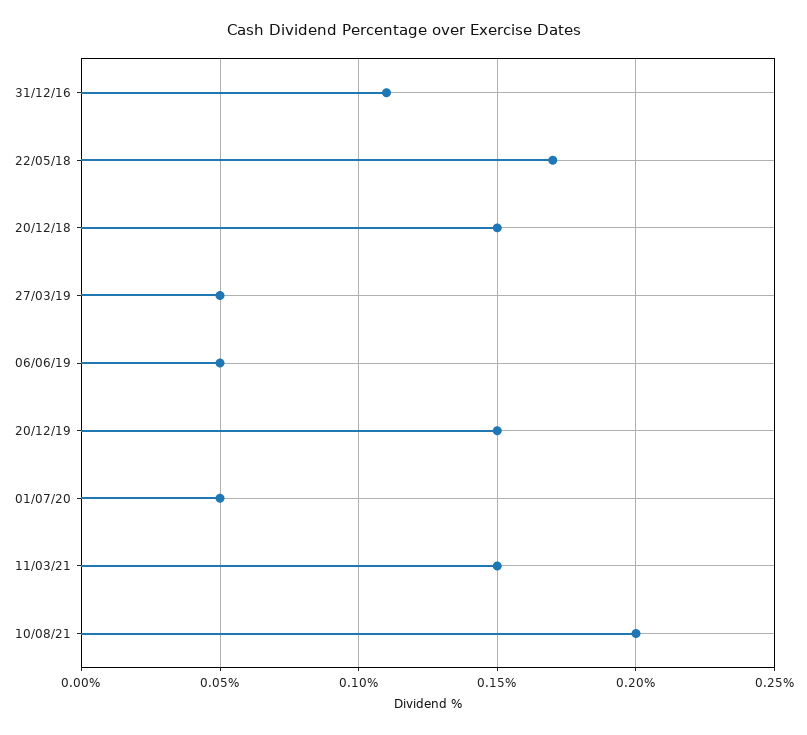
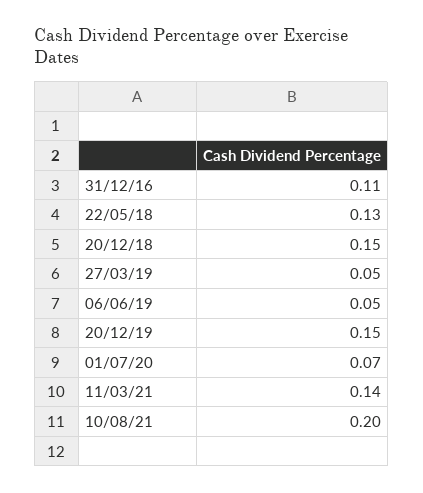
  {
    "31/12/16": 0.11,
-   "22/05/18": 0.17,
+   "22/05/18": 0.13,
    "20/12/18": 0.15,
    "27/03/19": 0.05,
    "06/06/19": 0.05,
    "20/12/19": 0.15,
-   "01/07/20": 0.05,
+   "01/07/20": 0.07,
-   "11/03/21": 0.15,
+   "11/03/21": 0.14,
    "10/08/21": 0.2
  }

